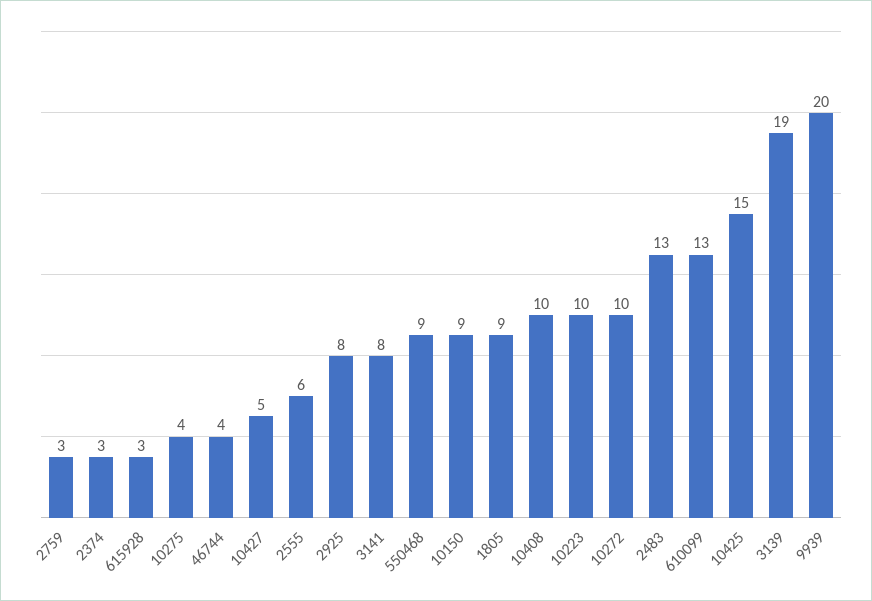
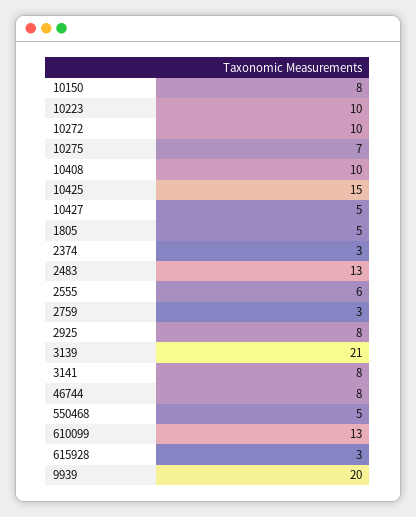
  {
    "2759": 3,
    "2374": 3,
    "615928": 3,
-   "10275": 4,
+   "10275": 7,
-   "46744": 4,
+   "46744": 8,
    "10427": 5,
    "2555": 6,
    "2925": 8,
    "3141": 8,
-   "550468": 9,
+   "550468": 5,
-   "10150": 9,
+   "10150": 8,
-   "1805": 9,
+   "1805": 5,
    "10408": 10,
    "10223": 10,
    "10272": 10,
    "2483": 13,
    "610099": 13,
    "10425": 15,
-   "3139": 19,
+   "3139": 21,
    "9939": 20
  }

